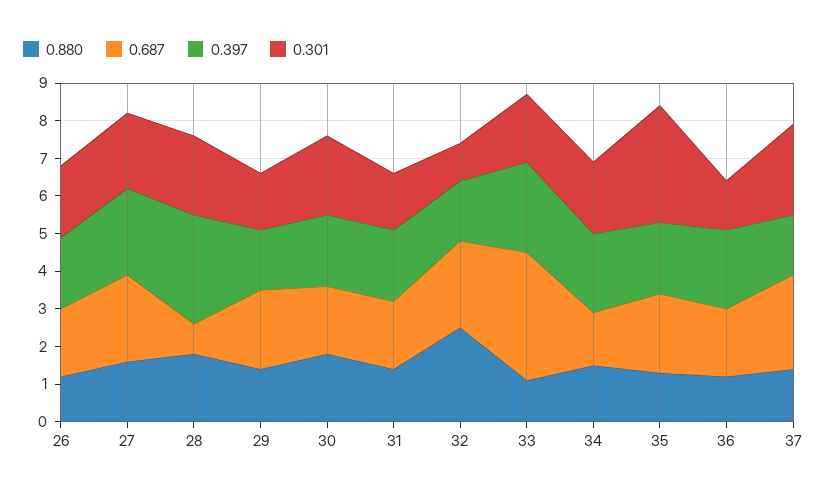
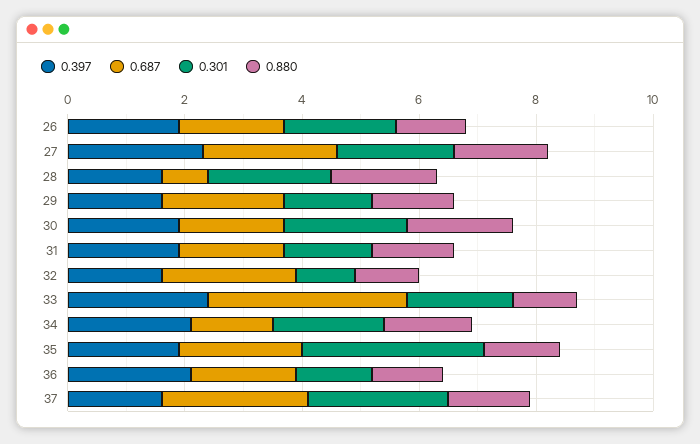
  {
    "0.880": {
      "26": 1,
      "27": 1.5,
      "28": 2,
      "29": 1.5,
      "30": 2,
      "31": 1.5,
-     "32": 2.5,
+     "32": 1,
      "33": 1,
      "34": 1.5,
      "35": 1.5,
      "36": 1,
      "37": 1.5
    },
    "0.687": {
      "26": 2,
      "27": 2.5,
      "28": 1,
      "29": 2,
      "30": 2,
      "31": 2,
      "32": 2.5,
      "33": 3.5,
      "34": 1.5,
      "35": 2,
      "36": 2,
      "37": 2.5
    },
    "0.397": {
      "26": 2,
      "27": 2.5,
-     "28": 3,
+     "28": 1.5,
      "29": 1.5,
      "30": 2,
      "31": 2,
      "32": 1.5,
      "33": 2.5,
      "34": 2,
      "35": 2,
      "36": 2,
      "37": 1.5
    },
    "0.301": {
      "26": 2,
      "27": 2,
      "28": 2,
      "29": 1.5,
      "30": 2,
      "31": 1.5,
      "32": 1,
      "33": 2,
      "34": 2,
      "35": 3,
      "36": 1.5,
      "37": 2.5
    }
  }

